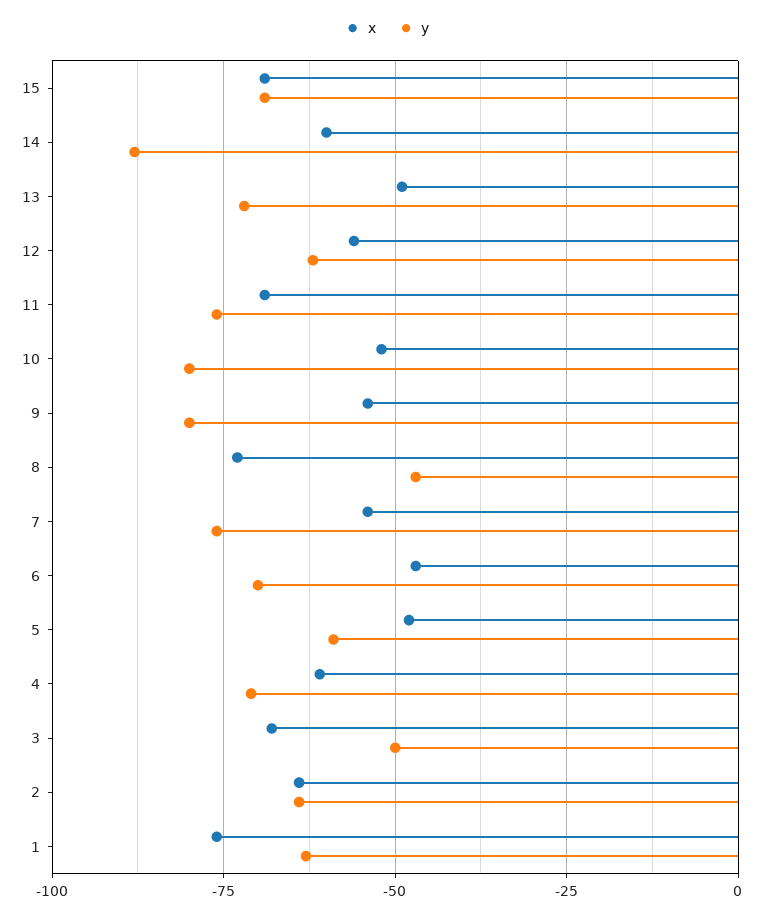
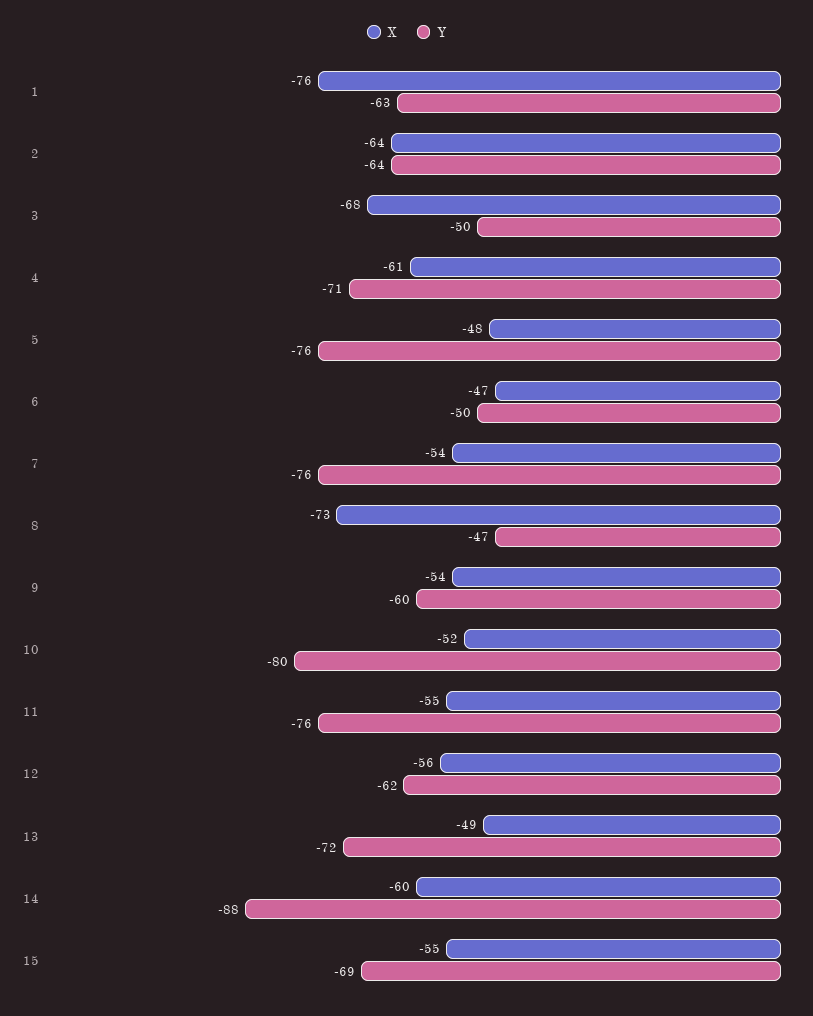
  {
    "x": {
-     "15": -70,
+     "15": -55,
      "14": -60,
      "13": -49,
      "12": -56,
-     "11": -70,
+     "11": -55,
      "10": -52,
      "9": -54,
      "8": -73,
      "7": -54,
      "6": -47,
      "5": -48,
      "4": -61,
      "3": -68,
      "2": -64,
      "1": -76
    },
    "y": {
      "15": -69,
      "14": -88,
      "13": -72,
      "12": -62,
      "11": -76,
      "10": -80,
-     "9": -80,
+     "9": -60,
      "8": -47,
      "7": -76,
-     "6": -70,
+     "6": -50,
-     "5": -60,
+     "5": -76,
      "4": -71,
      "3": -50,
      "2": -64,
      "1": -63
    }
  }

